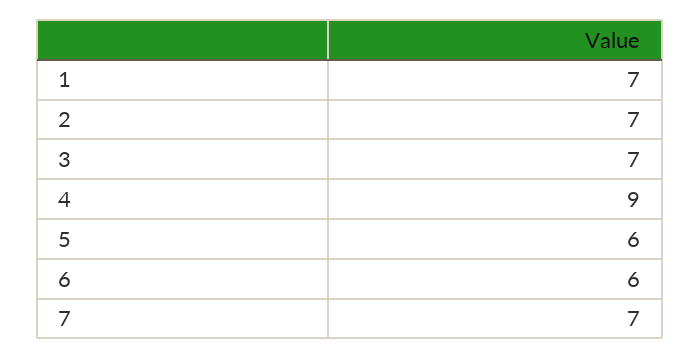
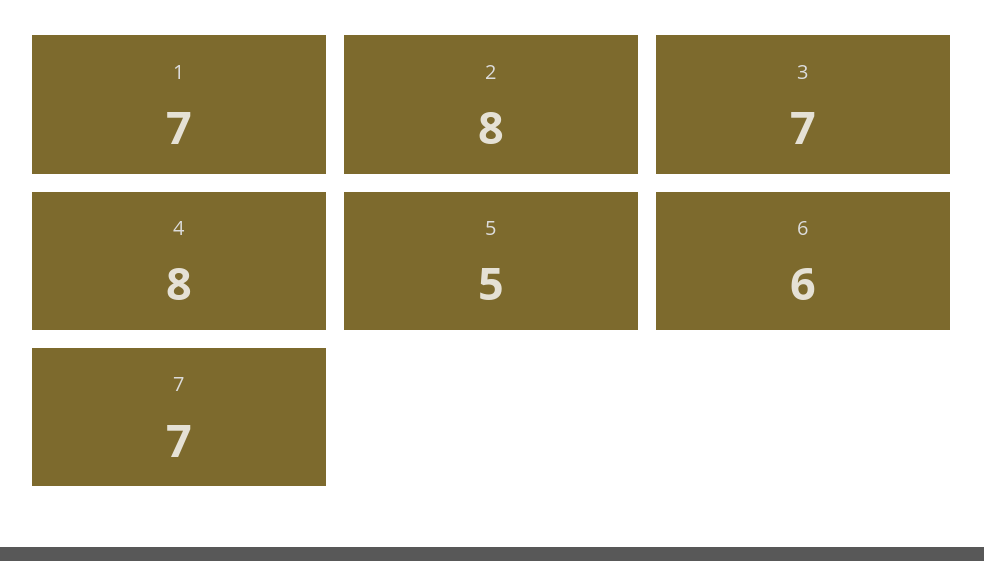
  {
    "1": 7,
-   "2": 7,
+   "2": 8,
    "3": 7,
-   "4": 9,
+   "4": 8,
-   "5": 6,
+   "5": 5,
    "6": 6,
    "7": 7
  }

